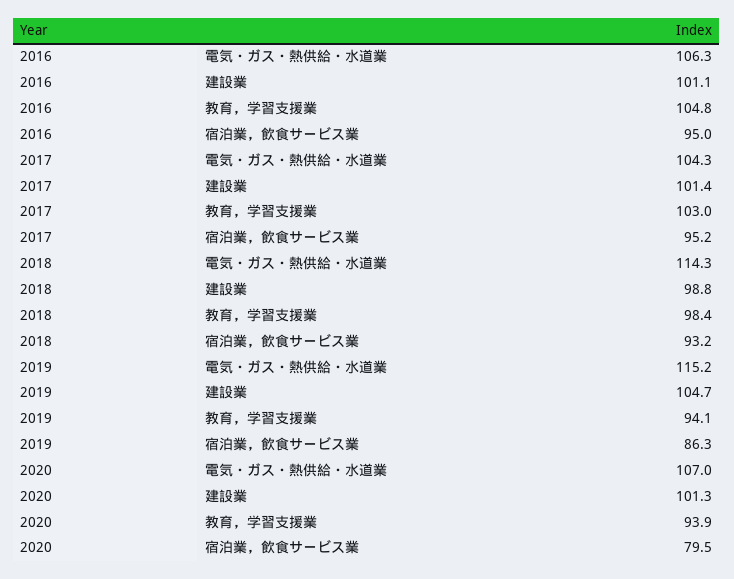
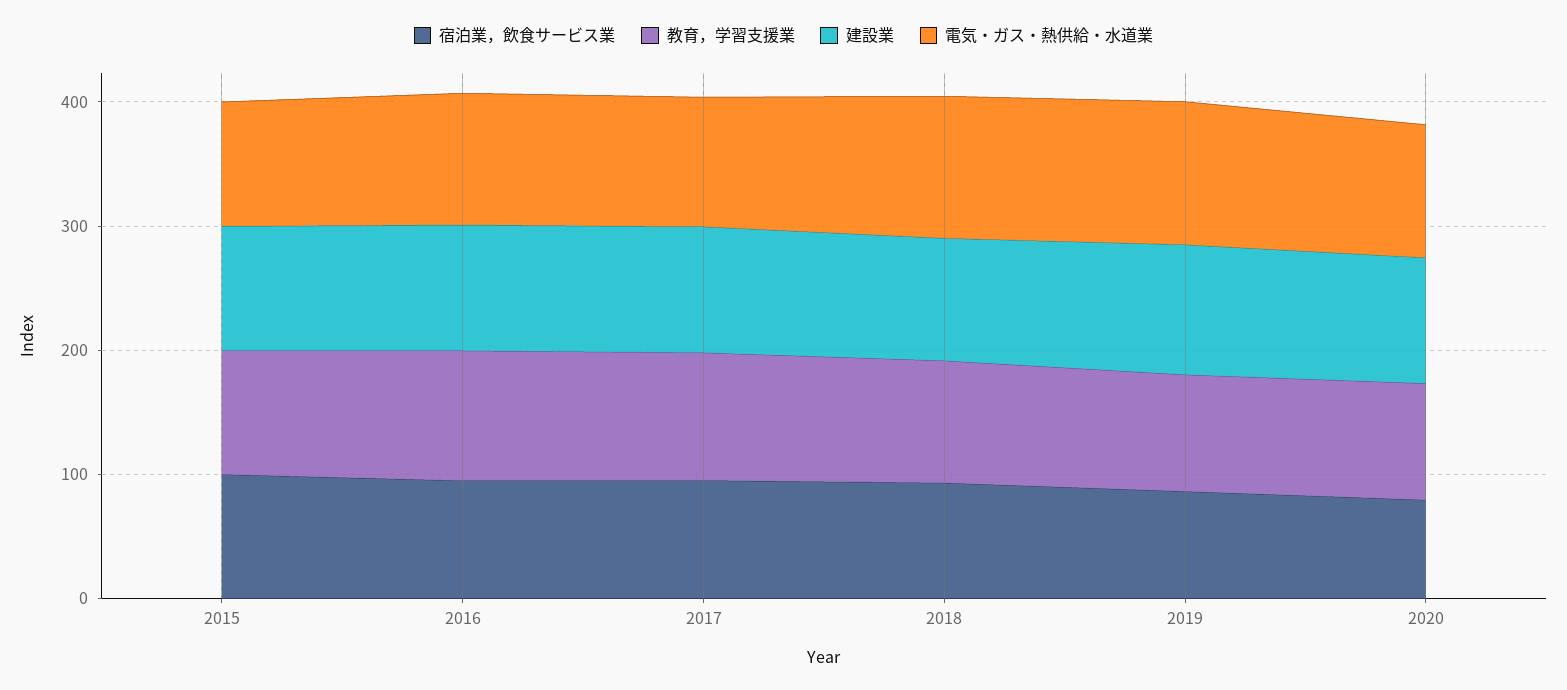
  {
    "電気・ガス・熱供給・水道業": {
      "2016": 106.3,
      "2017": 104.3,
      "2018": 114.3,
      "2019": 115.2,
-     "2020": 107
+     "2020": 107,
+     "2015": 100
    },
    "建設業": {
      "2016": 101.1,
      "2017": 101.4,
      "2018": 98.8,
      "2019": 104.7,
-     "2020": 101.3
+     "2020": 101.3,
+     "2015": 100
    },
    "教育，学習支援業": {
      "2016": 104.8,
      "2017": 103,
      "2018": 98.4,
      "2019": 94.1,
-     "2020": 93.9
+     "2020": 93.9,
+     "2015": 100
    },
    "宿泊業，飲食サービス業": {
      "2016": 95,
      "2017": 95.2,
      "2018": 93.2,
      "2019": 86.3,
-     "2020": 79.5
+     "2020": 79.5,
+     "2015": 100
    }
  }

